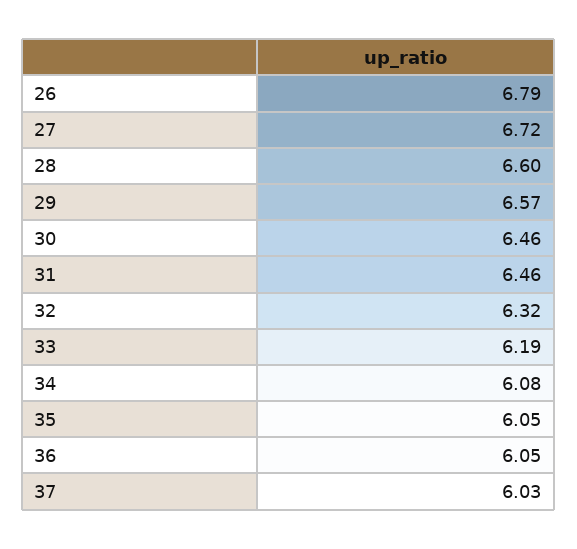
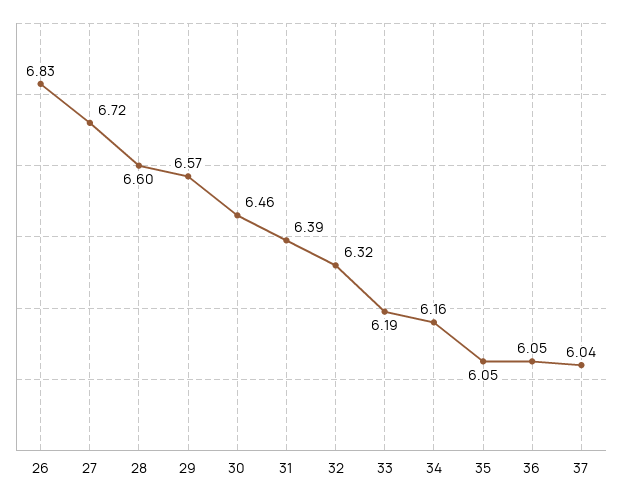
  {
-   "26": 6.79,
+   "26": 6.83,
    "27": 6.72,
    "28": 6.6,
    "29": 6.57,
    "30": 6.46,
-   "31": 6.46,
+   "31": 6.39,
    "32": 6.32,
    "33": 6.19,
-   "34": 6.08,
+   "34": 6.16,
    "35": 6.05,
    "36": 6.05,
-   "37": 6.03
+   "37": 6.04
  }

